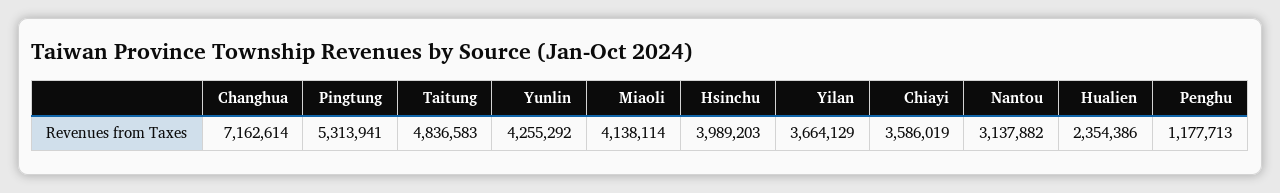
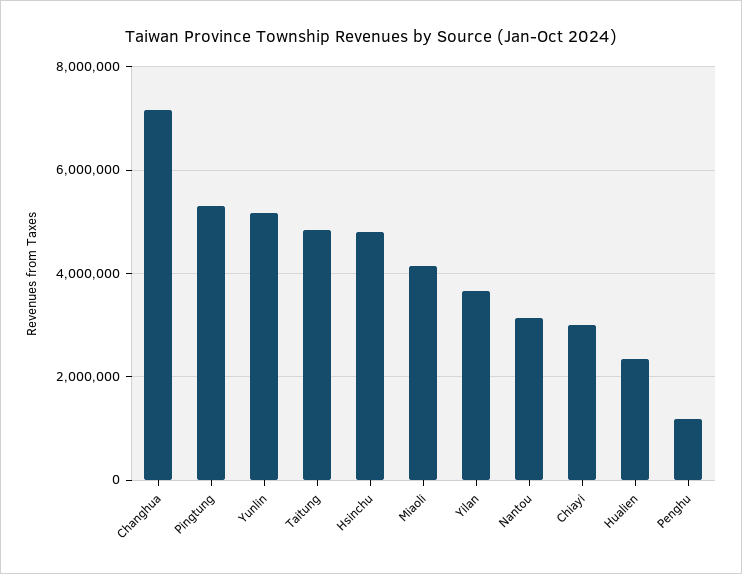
  {
    "Changhua": 7162614,
    "Pingtung": 5313941,
    "Taitung": 4836583,
-   "Yunlin": 4255292,
+   "Yunlin": 5200000,
    "Miaoli": 4138114,
-   "Hsinchu": 3989203,
+   "Hsinchu": 4800000,
    "Yilan": 3664129,
-   "Chiayi": 3586019,
+   "Chiayi": 3000000,
    "Nantou": 3137882,
    "Hualien": 2354386,
    "Penghu": 1177713
  }

